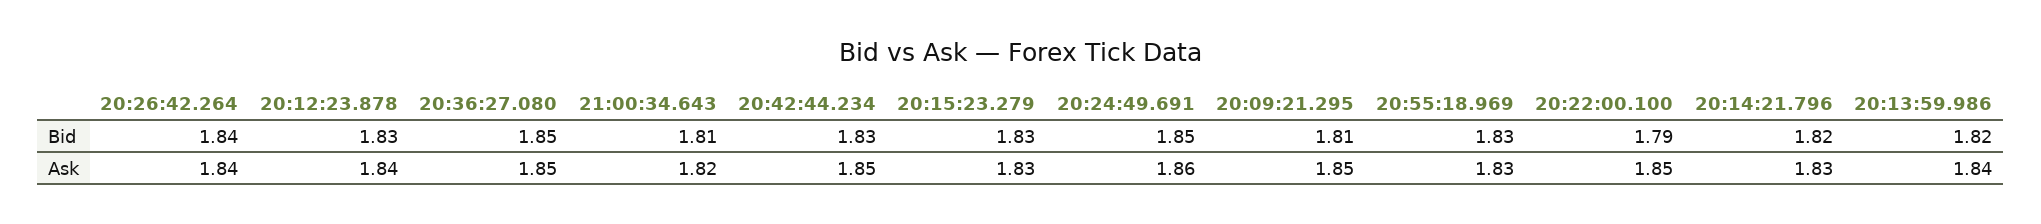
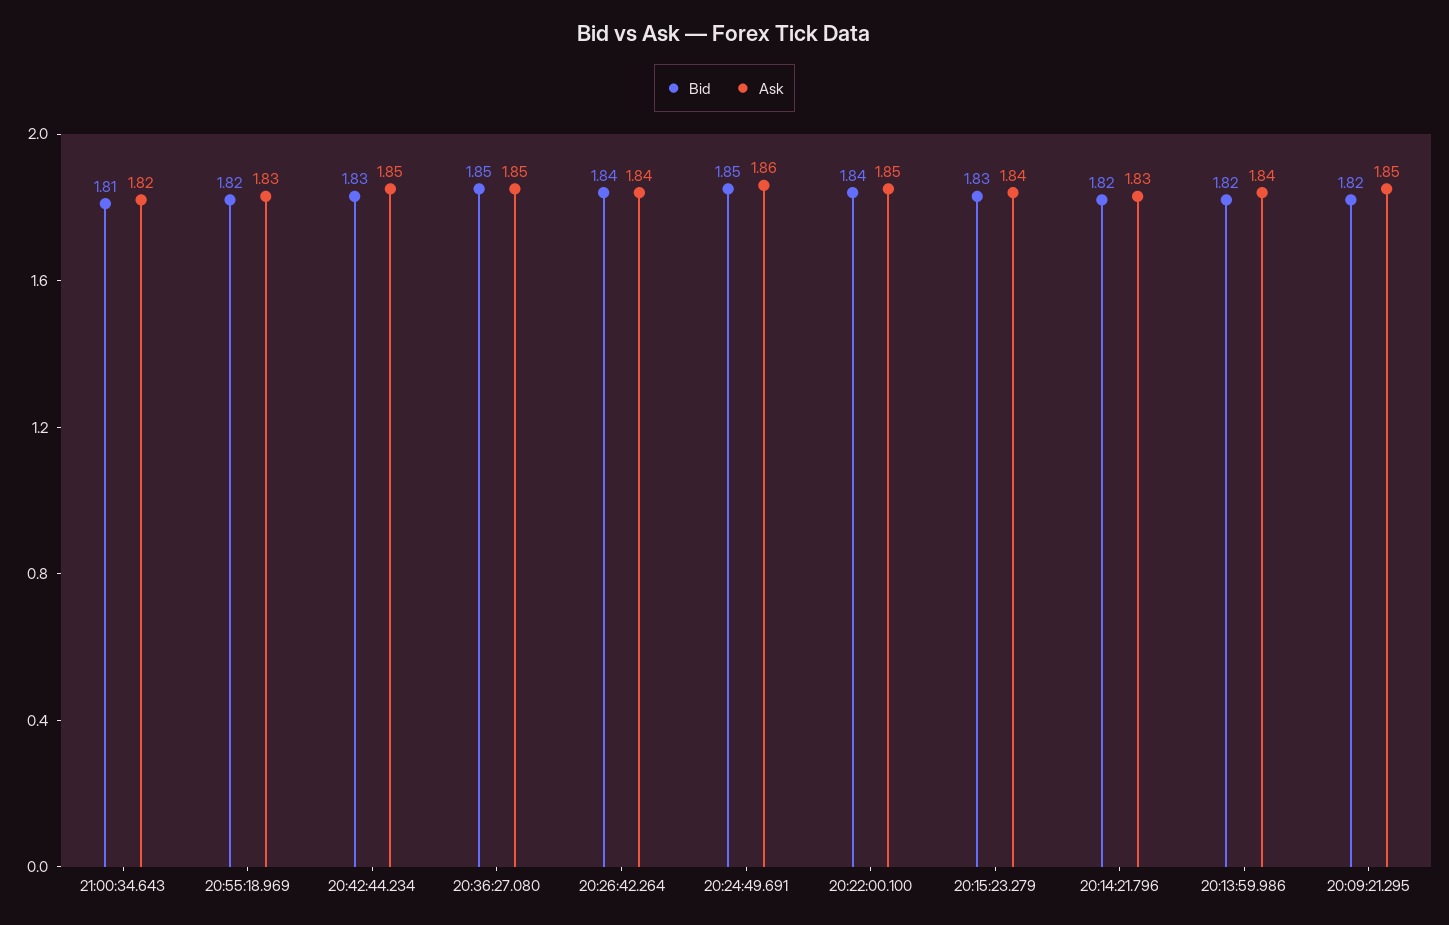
  {
    "Bid": {
      "20:26:42.264": 1.84,
-     "20:12:23.878": 1.83,
      "20:36:27.080": 1.85,
      "21:00:34.643": 1.81,
      "20:42:44.234": 1.83,
      "20:15:23.279": 1.83,
      "20:24:49.691": 1.85,
-     "20:09:21.295": 1.81,
+     "20:09:21.295": 1.82,
-     "20:55:18.969": 1.83,
+     "20:55:18.969": 1.82,
-     "20:22:00.100": 1.79,
+     "20:22:00.100": 1.84,
      "20:14:21.796": 1.82,
      "20:13:59.986": 1.82
    },
    "Ask": {
      "20:26:42.264": 1.84,
-     "20:12:23.878": 1.84,
      "20:36:27.080": 1.85,
      "21:00:34.643": 1.82,
      "20:42:44.234": 1.85,
-     "20:15:23.279": 1.83,
+     "20:15:23.279": 1.84,
      "20:24:49.691": 1.86,
      "20:09:21.295": 1.85,
      "20:55:18.969": 1.83,
      "20:22:00.100": 1.85,
      "20:14:21.796": 1.83,
      "20:13:59.986": 1.84
    }
  }

